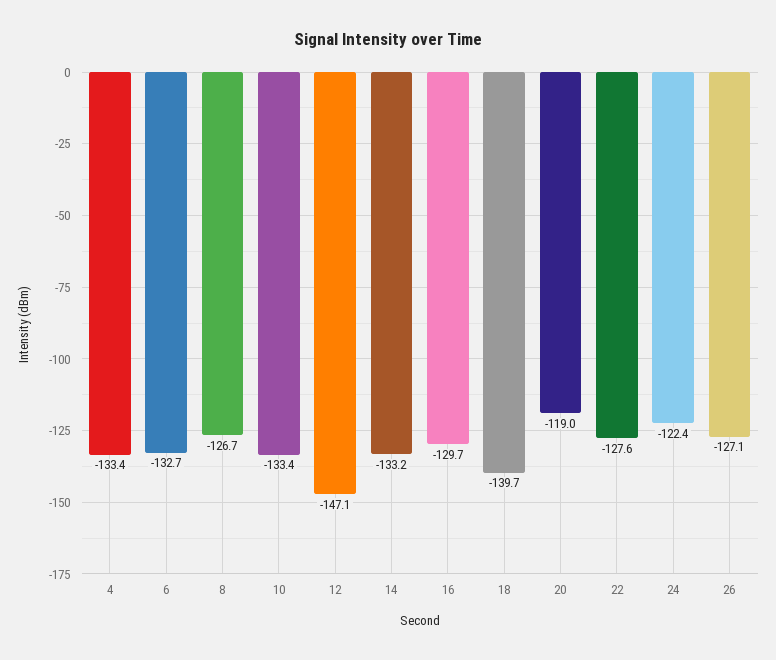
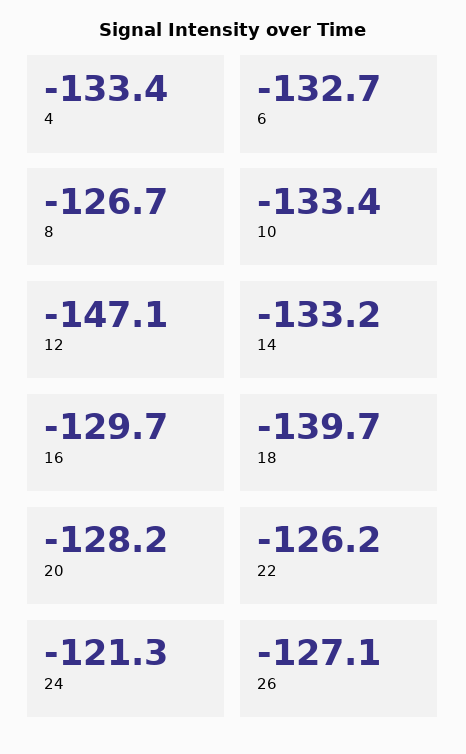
  {
    "4": -133.4,
    "6": -132.7,
    "8": -126.7,
    "10": -133.4,
    "12": -147.1,
    "14": -133.2,
    "16": -129.7,
    "18": -139.7,
-   "20": -119,
+   "20": -128.2,
-   "22": -127.6,
+   "22": -126.2,
-   "24": -122.4,
+   "24": -121.3,
    "26": -127.1
  }

